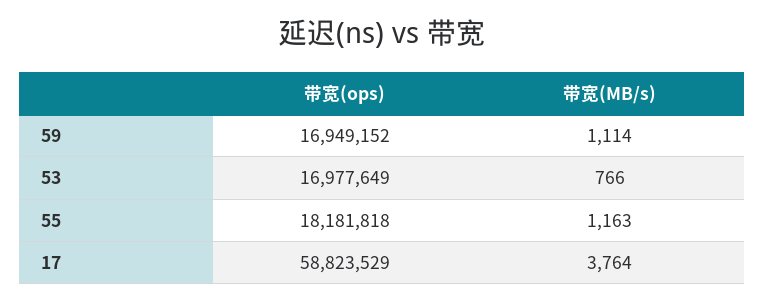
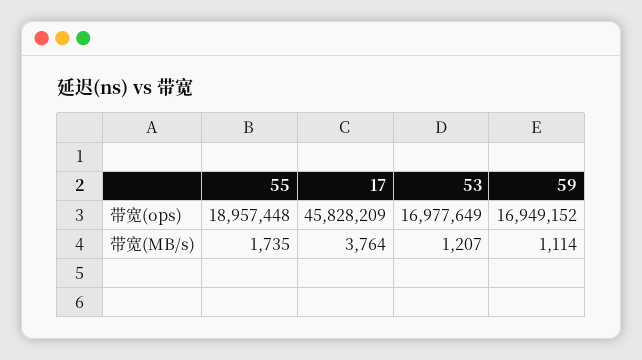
  {
    "带宽(ops)": {
      "59": 16949152,
      "53": 16977649,
-     "55": 18181818,
+     "55": 18957448,
-     "17": 58823529
+     "17": 45828209
    },
    "带宽(MB/s)": {
      "59": 1114,
-     "53": 766,
+     "53": 1207,
-     "55": 1163,
+     "55": 1735,
      "17": 3764
    }
  }

